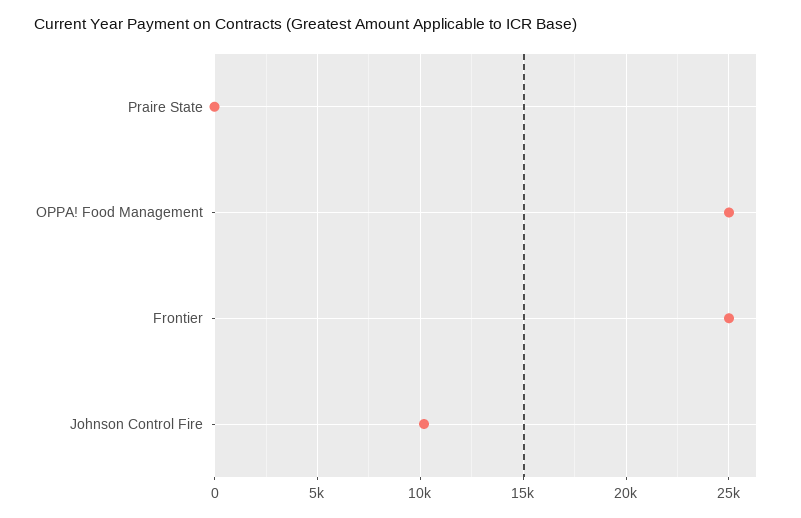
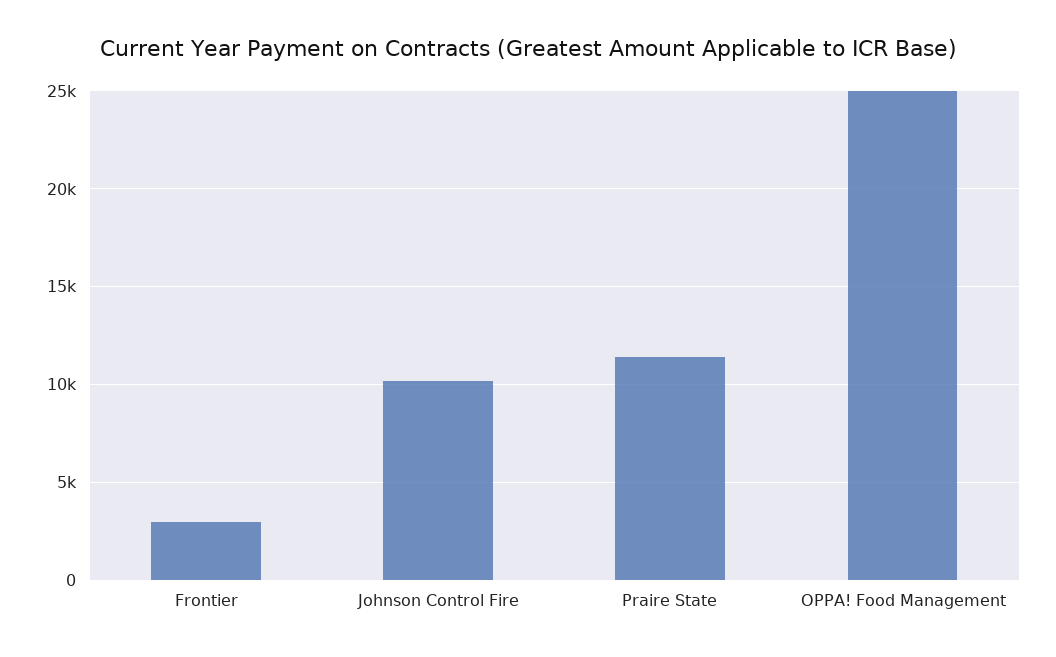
  {
-   "Praire State": 0,
+   "Praire State": 11500,
    "OPPA! Food Management": 25000,
-   "Frontier": 25000,
+   "Frontier": 3000,
    "Johnson Control Fire": 10000
  }

